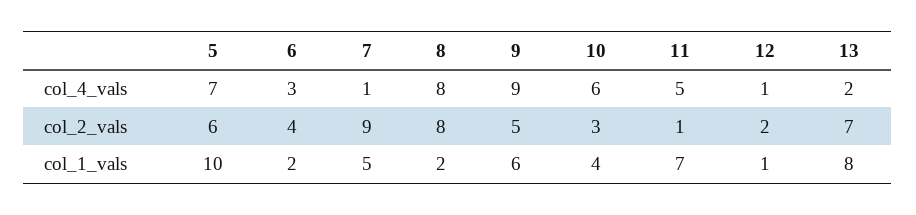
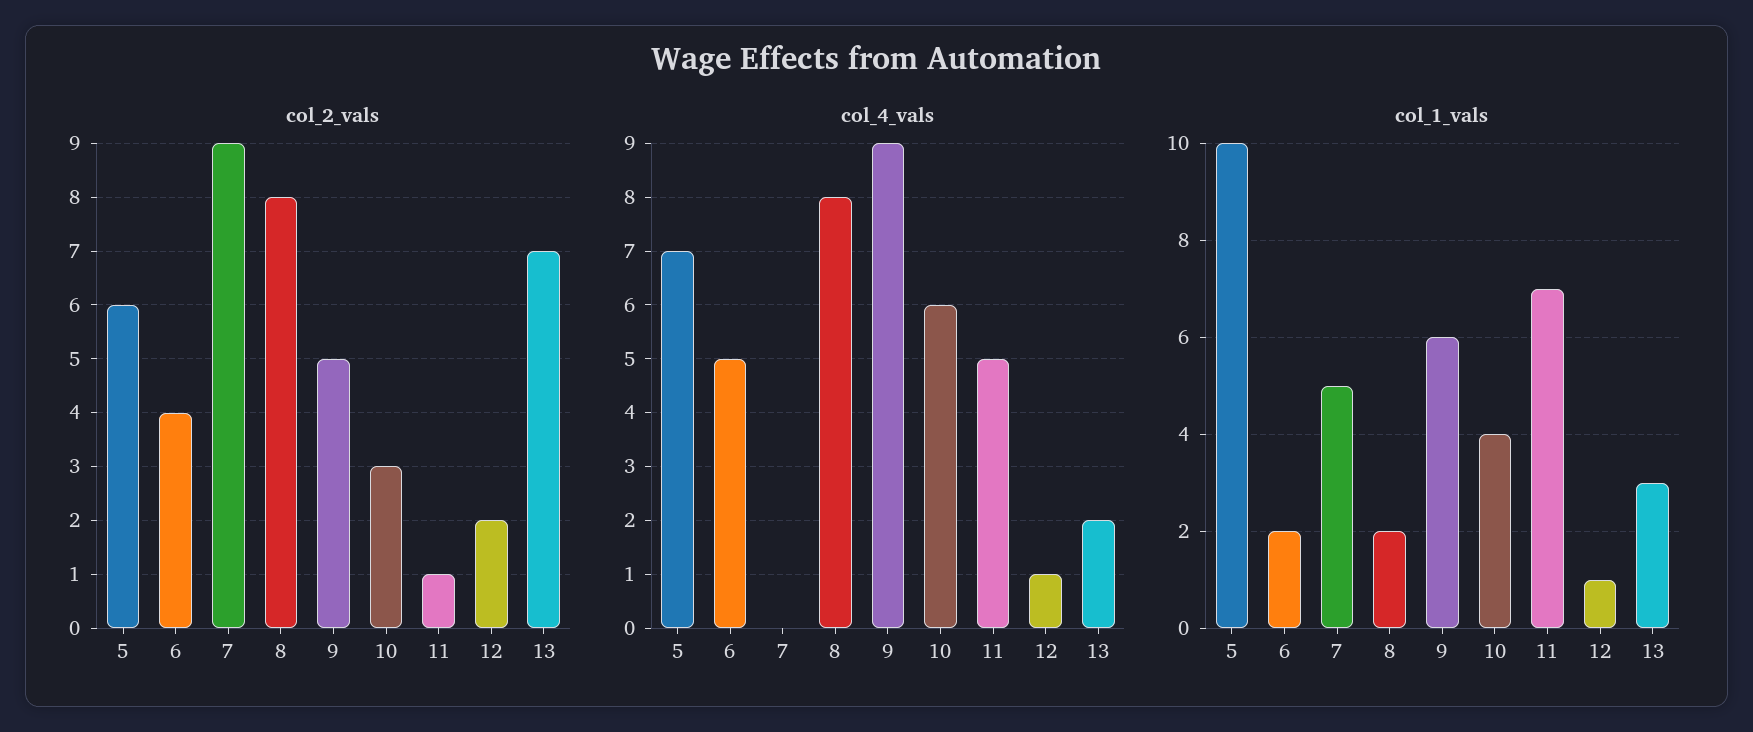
  {
    "col_4_vals": {
      "5": 7,
-     "6": 3,
+     "6": 5,
-     "7": 1,
+     "7": 0,
      "8": 8,
      "9": 9,
      "10": 6,
      "11": 5,
      "12": 1,
      "13": 2
    },
    "col_2_vals": {
      "5": 6,
      "6": 4,
      "7": 9,
      "8": 8,
      "9": 5,
      "10": 3,
      "11": 1,
      "12": 2,
      "13": 7
    },
    "col_1_vals": {
      "5": 10,
      "6": 2,
      "7": 5,
      "8": 2,
      "9": 6,
      "10": 4,
      "11": 7,
      "12": 1,
-     "13": 8
+     "13": 3
    }
  }

